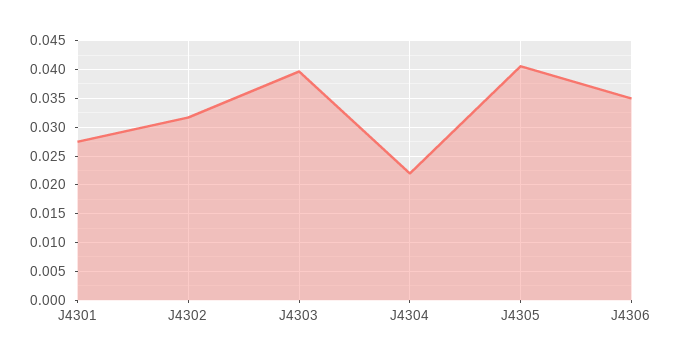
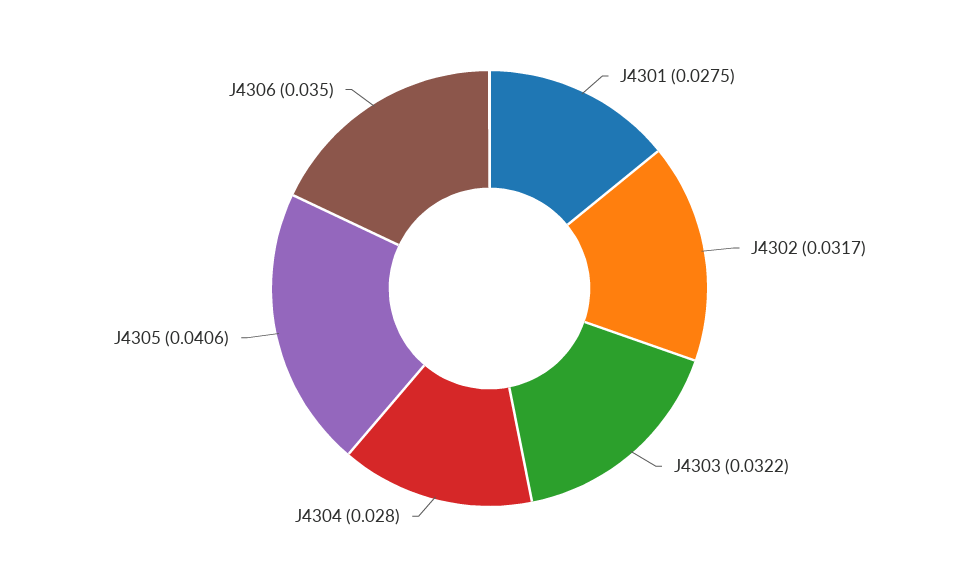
  {
    "J4301": 0.0275,
    "J4302": 0.0317,
-   "J4303": 0.04,
+   "J4303": 0.0322,
-   "J4304": 0.0225,
+   "J4304": 0.028,
    "J4305": 0.0406,
    "J4306": 0.035
  }

